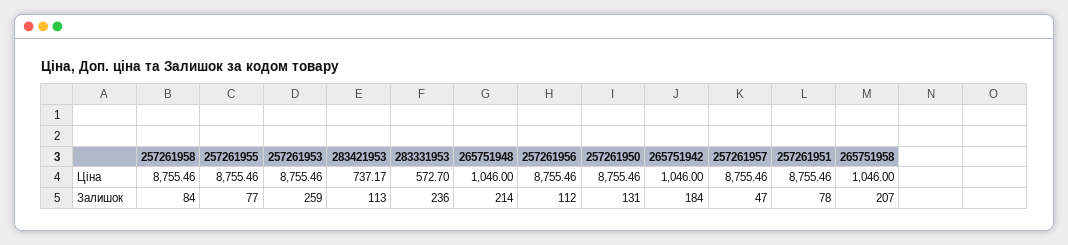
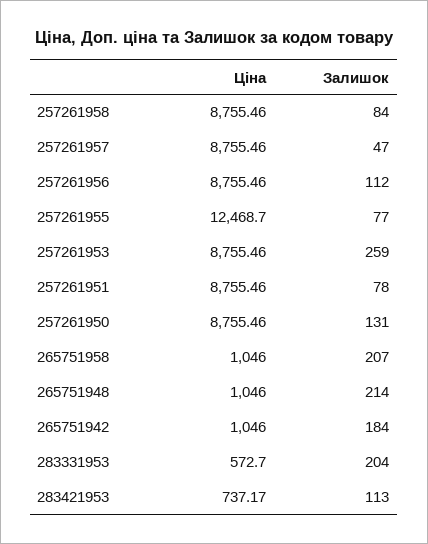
  {
    "257261958": {
      "Ціна": 8755.46,
      "Залишок": 84
    },
    "257261955": {
-     "Ціна": 8755.46,
+     "Ціна": 12468.7,
      "Залишок": 77
    },
    "257261953": {
      "Ціна": 8755.46,
      "Залишок": 259
    },
    "283421953": {
      "Ціна": 737.17,
      "Залишок": 113
    },
    "283331953": {
      "Ціна": 572.7,
-     "Залишок": 236
+     "Залишок": 204
    },
    "265751948": {
      "Ціна": 1046,
      "Залишок": 214
    },
    "257261956": {
      "Ціна": 8755.46,
      "Залишок": 112
    },
    "257261950": {
      "Ціна": 8755.46,
      "Залишок": 131
    },
    "265751942": {
      "Ціна": 1046,
      "Залишок": 184
    },
    "257261957": {
      "Ціна": 8755.46,
      "Залишок": 47
    },
    "257261951": {
      "Ціна": 8755.46,
      "Залишок": 78
    },
    "265751958": {
      "Ціна": 1046,
      "Залишок": 207
    }
  }

